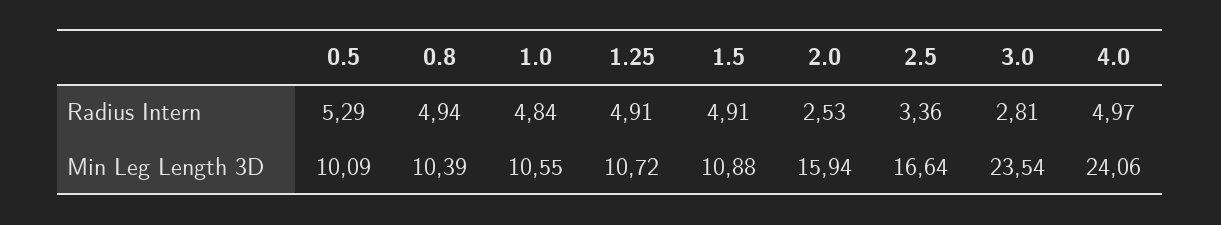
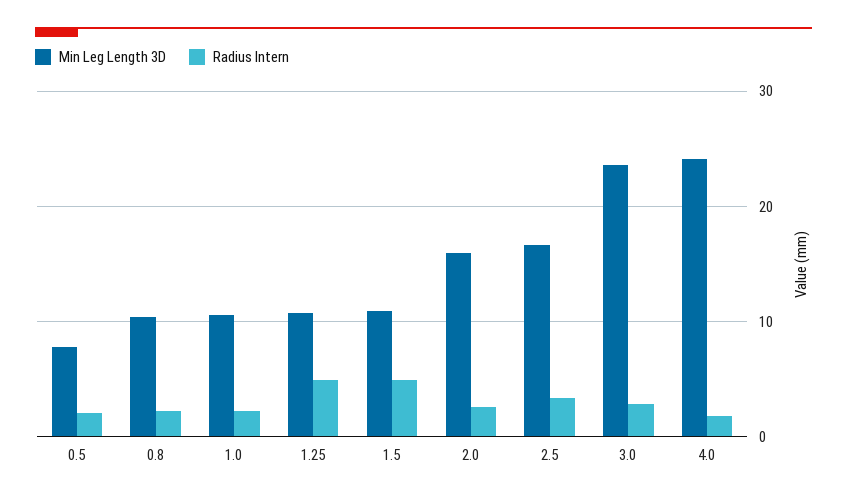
  {
    "Radius Intern": {
-     "0.5": 5.29,
+     "0.5": 2,
-     "0.8": 4.94,
+     "0.8": 2,
-     "1.0": 4.84,
+     "1.0": 2,
      "1.25": 4.91,
      "1.5": 4.91,
      "2.0": 2.53,
      "2.5": 3.36,
      "3.0": 2.81,
-     "4.0": 4.97
+     "4.0": 2
    },
    "Min Leg Length 3D": {
-     "0.5": 10.09,
+     "0.5": 8,
      "0.8": 10.39,
      "1.0": 10.55,
      "1.25": 10.72,
      "1.5": 10.88,
      "2.0": 15.94,
      "2.5": 16.64,
      "3.0": 23.54,
      "4.0": 24.06
    }
  }

